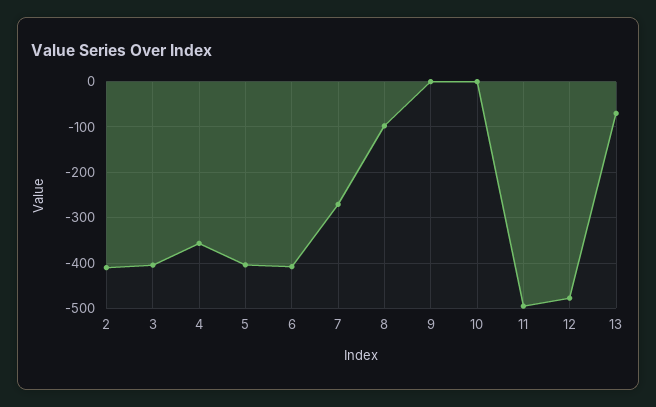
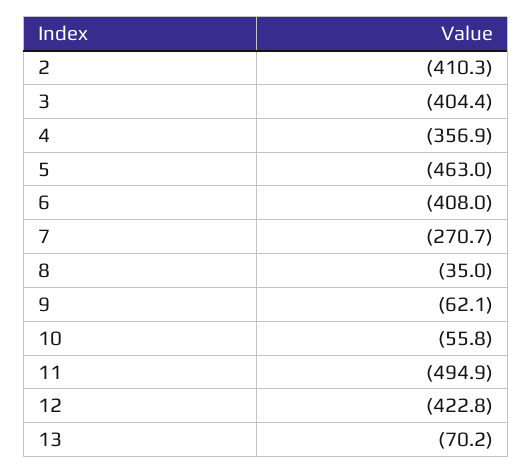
  {
    "2": -410.3,
    "3": -404.4,
    "4": -356.9,
-   "5": -400,
+   "5": -463,
    "6": -408,
    "7": -270.7,
-   "8": -100,
+   "8": -35,
-   "9": 0,
+   "9": -62.1,
-   "10": 0,
+   "10": -55.8,
    "11": -494.9,
-   "12": -480,
+   "12": -422.8,
    "13": -70.2
  }

